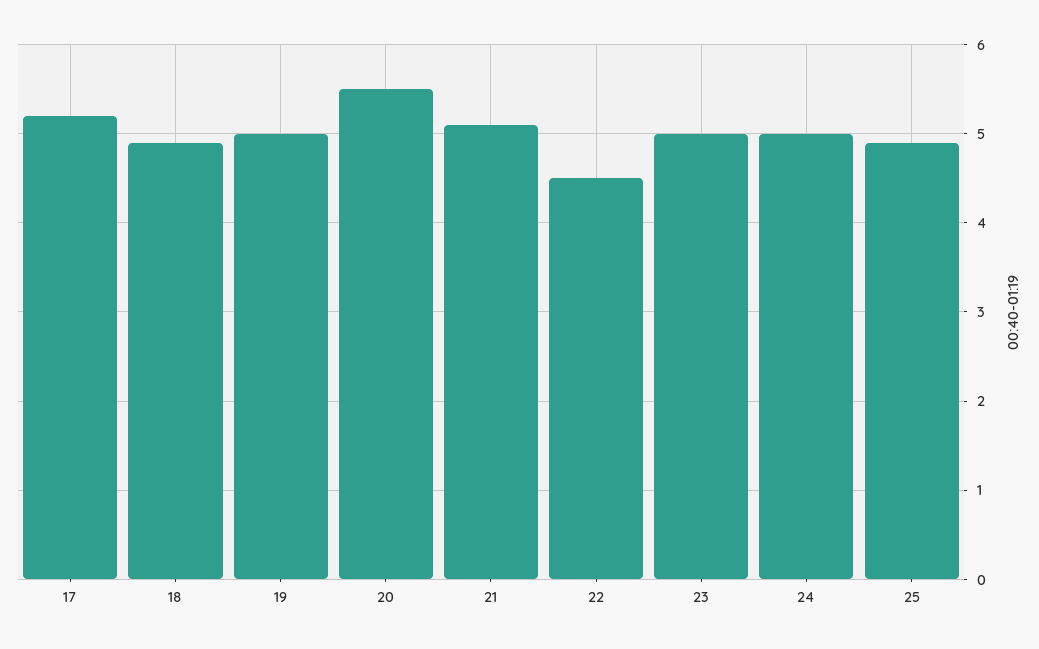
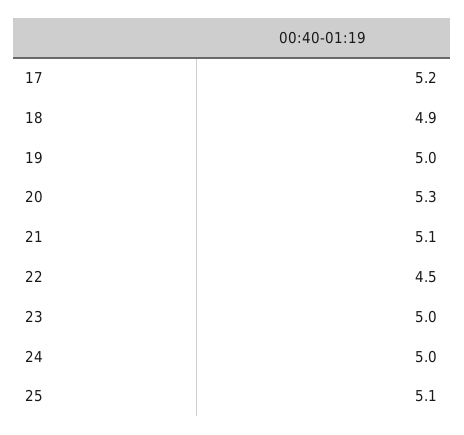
  {
    "17": 5.2,
    "18": 4.9,
    "19": 5,
-   "20": 5.5,
+   "20": 5.3,
    "21": 5.1,
    "22": 4.5,
    "23": 5,
    "24": 5,
-   "25": 4.9
+   "25": 5.1
  }

